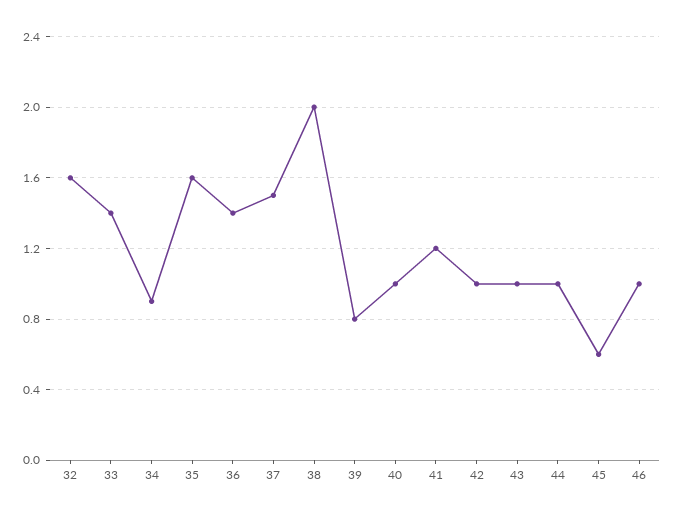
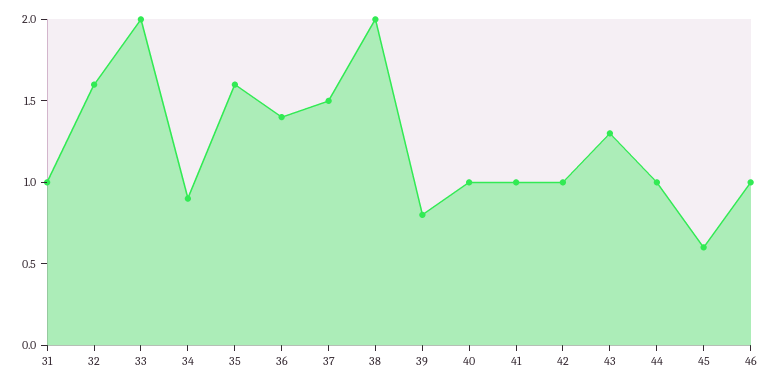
  {
    "32": 1.6,
-   "33": 1.4,
+   "33": 2,
    "34": 0.9,
    "35": 1.6,
    "36": 1.4,
    "37": 1.5,
    "38": 2,
    "39": 0.8,
    "40": 1,
-   "41": 1.2,
+   "41": 1,
    "42": 1,
-   "43": 1,
+   "43": 1.3,
    "44": 1,
    "45": 0.6,
-   "46": 1
+   "46": 1,
+   "31": 1
  }

